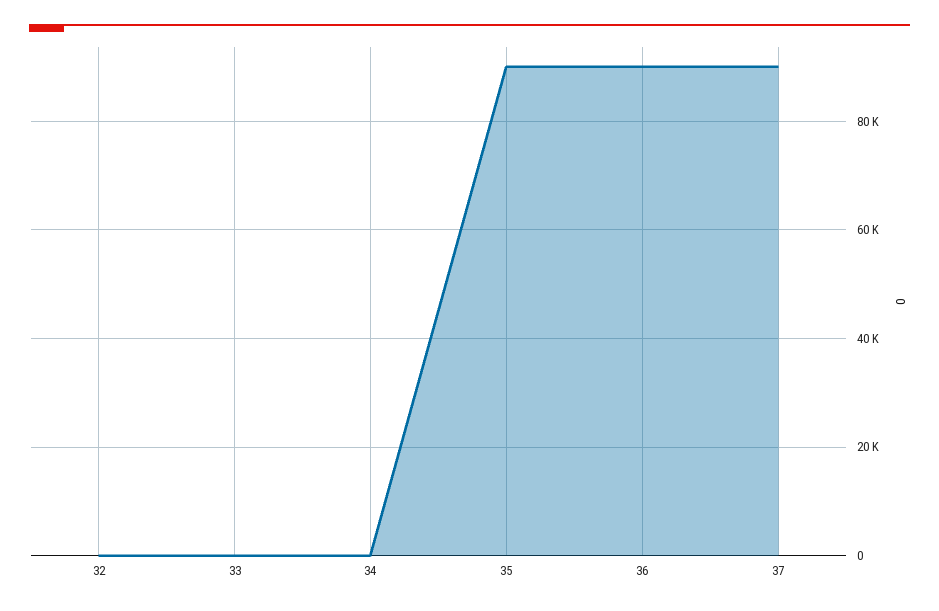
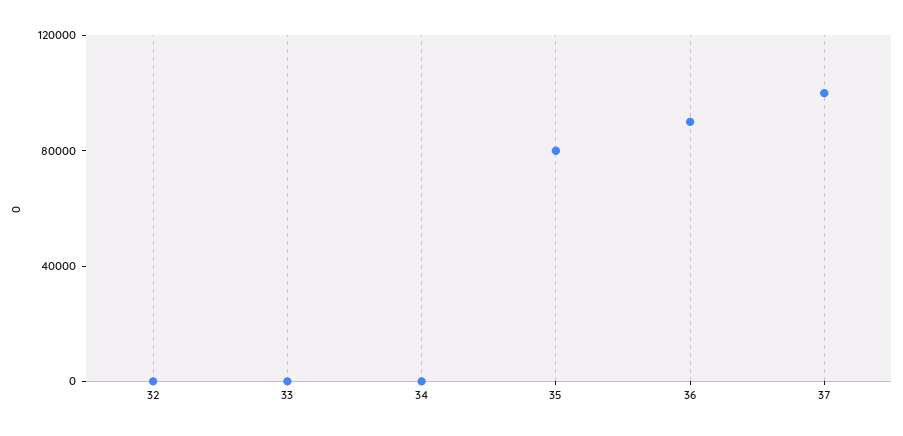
  {
    "32": 0,
    "33": 0,
    "34": 0,
-   "35": 90000,
+   "35": 80000,
    "36": 90000,
-   "37": 90000
+   "37": 100000
  }

